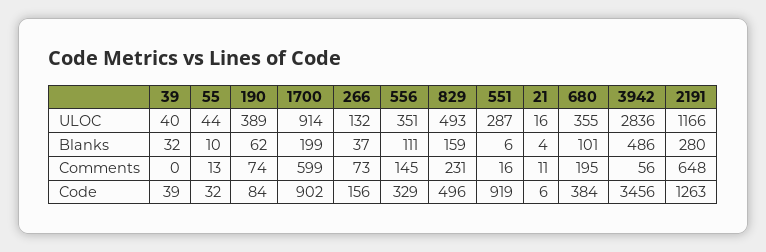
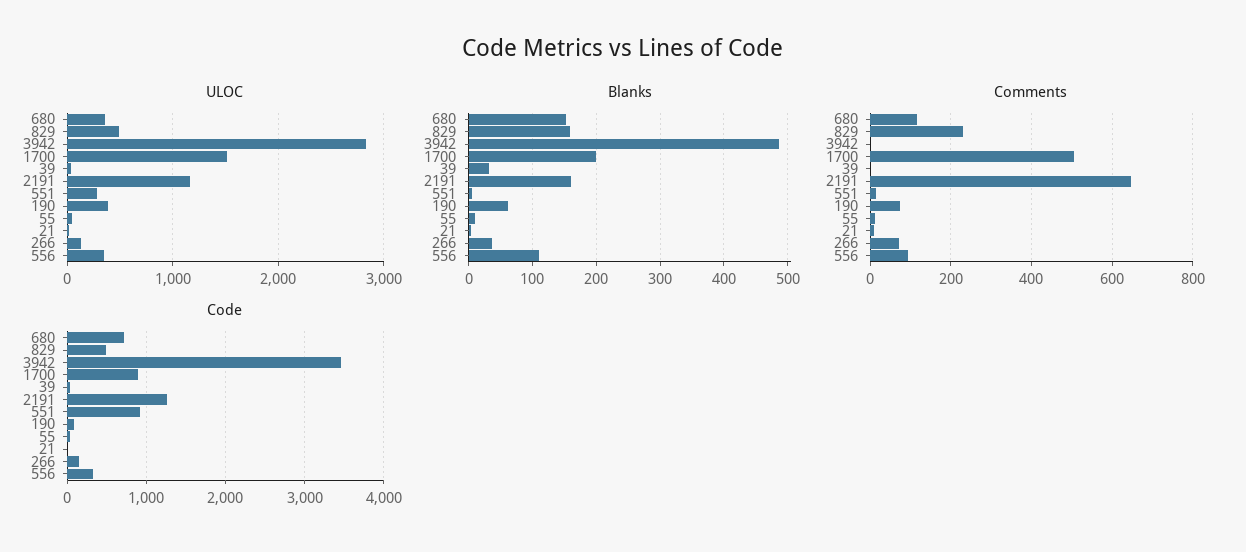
  {
    "ULOC": {
      "39": 40,
      "55": 44,
      "190": 389,
-     "1700": 914,
+     "1700": 1500,
      "266": 132,
      "556": 351,
      "829": 493,
      "551": 287,
      "21": 16,
      "680": 355,
      "3942": 2836,
      "2191": 1166
    },
    "Blanks": {
      "39": 32,
      "55": 10,
      "190": 62,
      "1700": 199,
      "266": 37,
      "556": 111,
      "829": 159,
      "551": 6,
      "21": 4,
-     "680": 101,
+     "680": 150,
      "3942": 486,
-     "2191": 280
+     "2191": 160
    },
    "Comments": {
      "39": 0,
      "55": 13,
      "190": 74,
-     "1700": 599,
+     "1700": 500,
      "266": 73,
-     "556": 145,
+     "556": 100,
      "829": 231,
      "551": 16,
      "21": 11,
-     "680": 195,
+     "680": 120,
-     "3942": 56,
+     "3942": 0,
      "2191": 648
    },
    "Code": {
      "39": 39,
      "55": 32,
      "190": 84,
      "1700": 902,
      "266": 156,
      "556": 329,
      "829": 496,
      "551": 919,
      "21": 6,
-     "680": 384,
+     "680": 700,
      "3942": 3456,
      "2191": 1263
    }
  }

